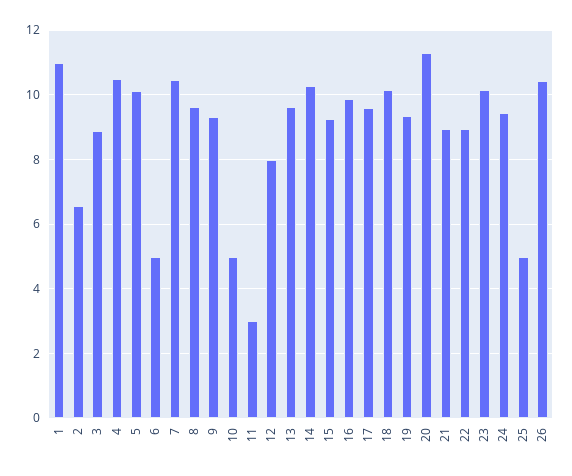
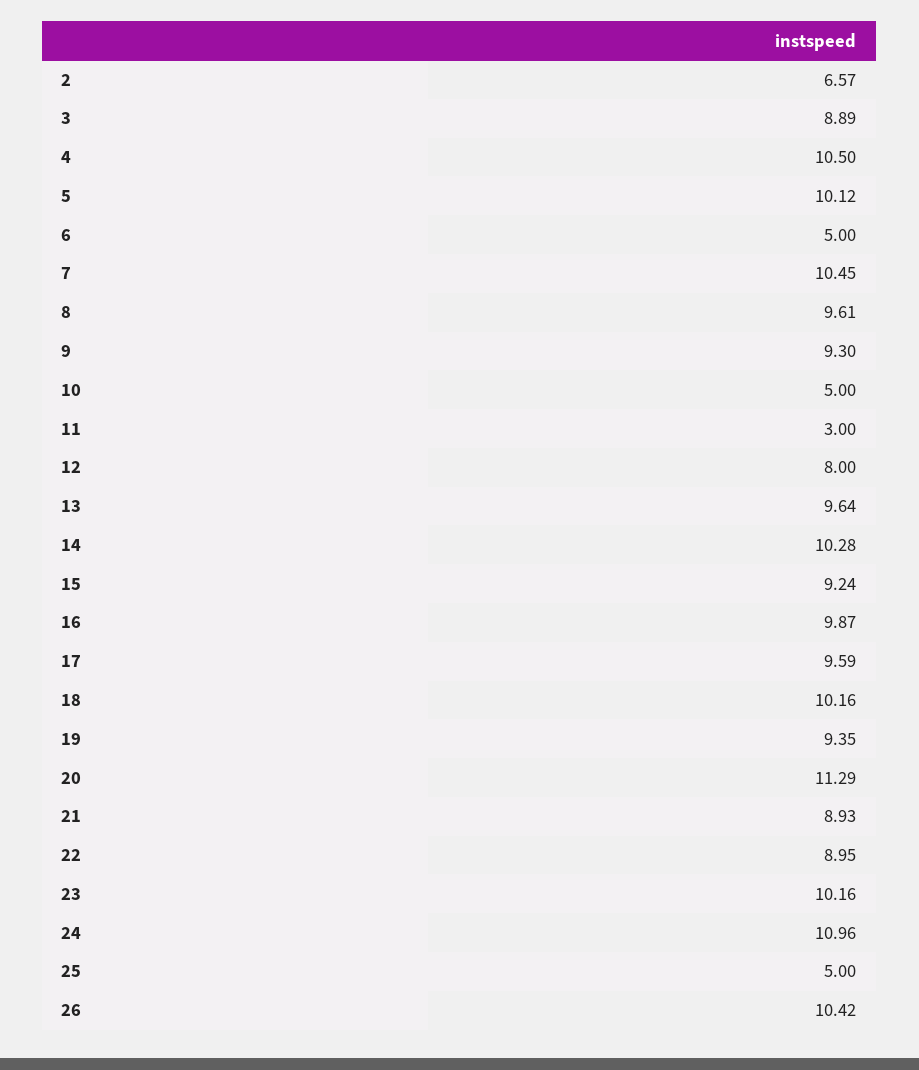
  {
-   "1": 11,
    "2": 6.57,
    "3": 8.89,
    "4": 10.5,
    "5": 10.12,
    "6": 5,
    "7": 10.45,
    "8": 9.61,
    "9": 9.3,
    "10": 5,
    "11": 3,
    "12": 8,
    "13": 9.64,
    "14": 10.28,
    "15": 9.24,
    "16": 9.87,
    "17": 9.59,
    "18": 10.16,
    "19": 9.35,
    "20": 11.29,
    "21": 8.93,
    "22": 8.95,
    "23": 10.16,
-   "24": 9.4,
+   "24": 10.96,
    "25": 5,
    "26": 10.42
  }

